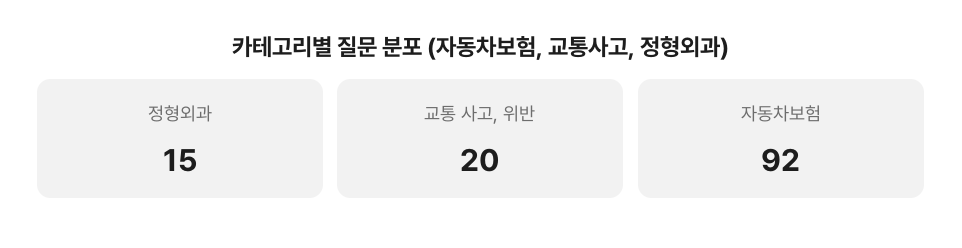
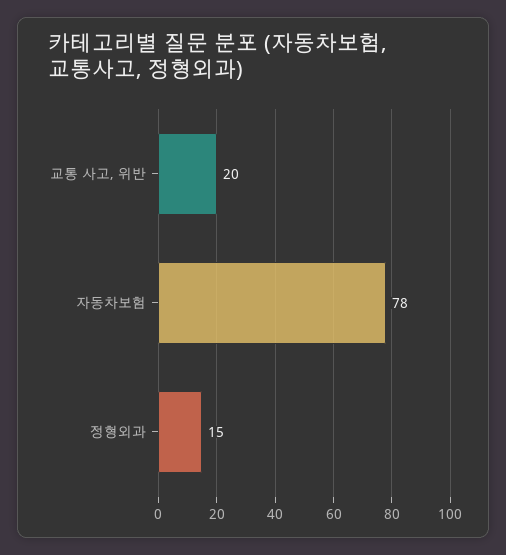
  {
    "정형외과": 15,
    "교통 사고, 위반": 20,
-   "자동차보험": 92
+   "자동차보험": 78
  }

